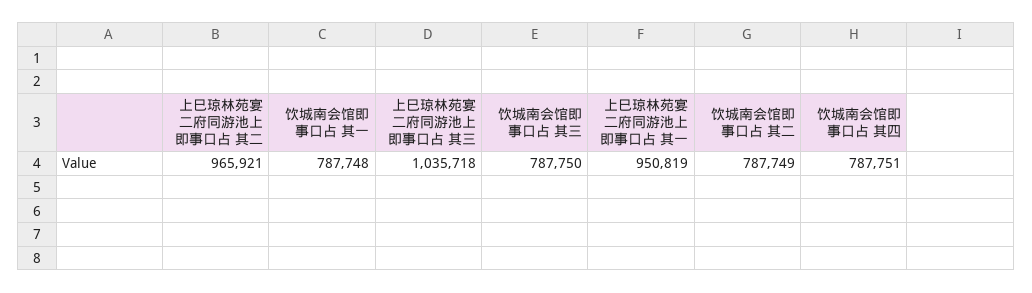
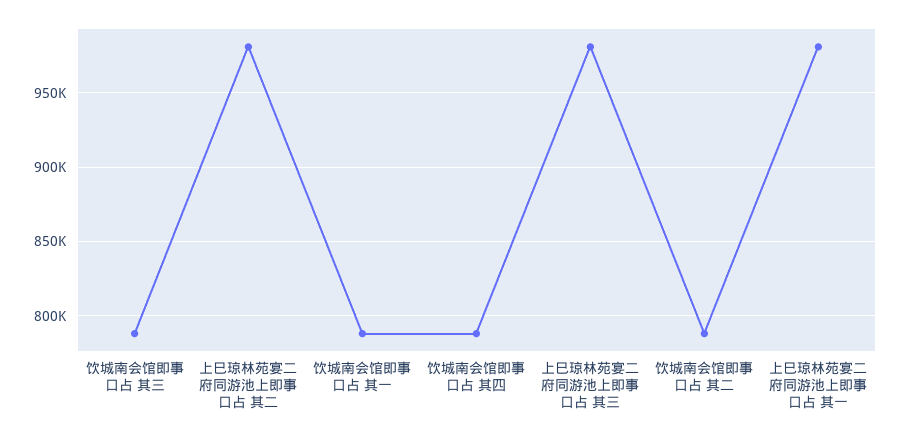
  {
-   "上巳琼林苑宴二府同游池上即事口占 其二": 965921,
+   "上巳琼林苑宴二府同游池上即事口占 其二": 980000,
    "饮城南会馆即事口占 其一": 787748,
-   "上巳琼林苑宴二府同游池上即事口占 其三": 1035718,
+   "上巳琼林苑宴二府同游池上即事口占 其三": 980000,
    "饮城南会馆即事口占 其三": 787750,
-   "上巳琼林苑宴二府同游池上即事口占 其一": 950819,
+   "上巳琼林苑宴二府同游池上即事口占 其一": 980000,
    "饮城南会馆即事口占 其二": 787749,
    "饮城南会馆即事口占 其四": 787751
  }

